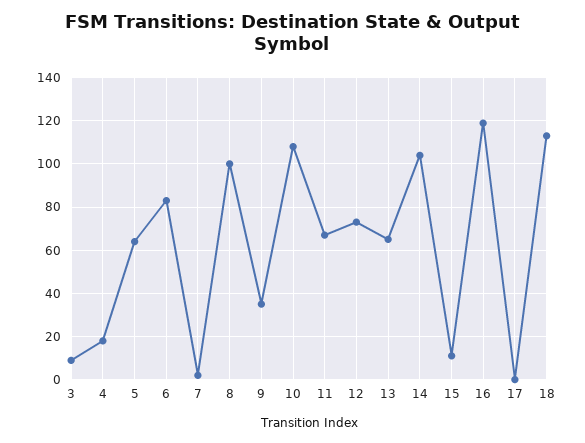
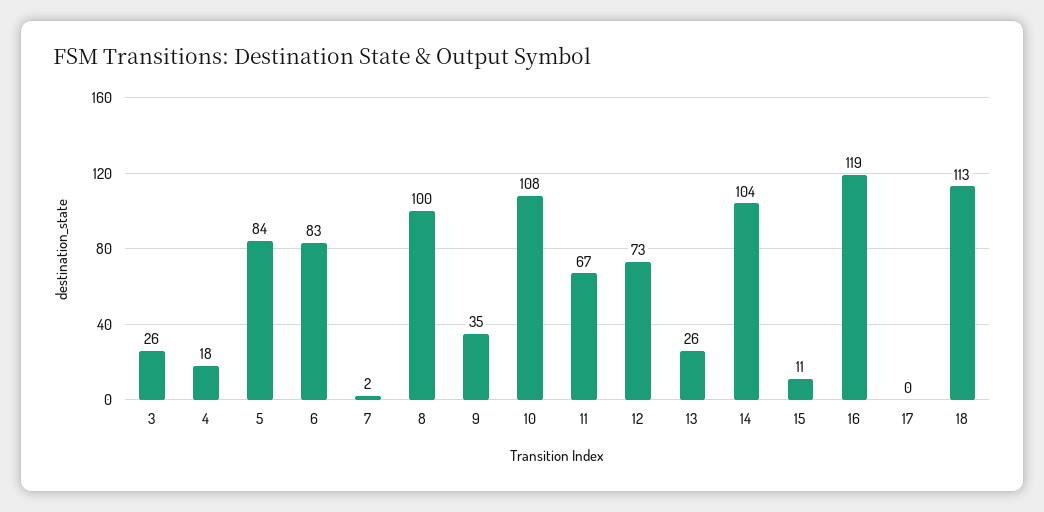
  {
-   "3": 10,
+   "3": 26,
    "4": 18,
-   "5": 65,
+   "5": 84,
    "6": 83,
    "7": 2,
    "8": 100,
    "9": 35,
    "10": 108,
    "11": 67,
    "12": 73,
-   "13": 65,
+   "13": 26,
    "14": 104,
    "15": 11,
    "16": 119,
    "17": 0,
    "18": 113
  }

